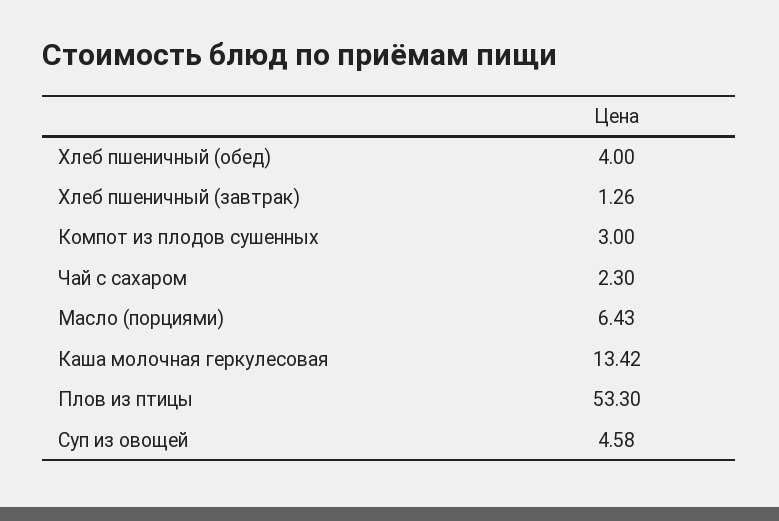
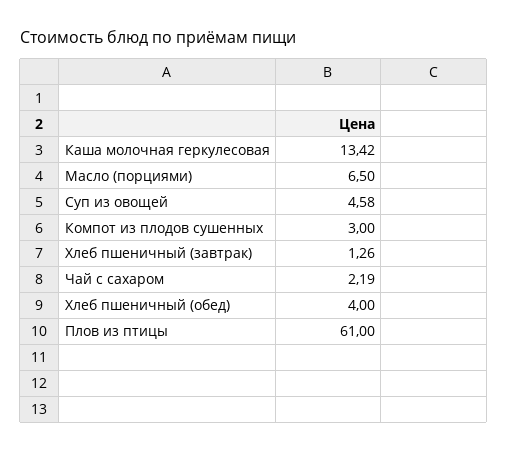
  {
    "Хлеб пшеничный (обед)": 4,
    "Хлеб пшеничный (завтрак)": 1.26,
    "Компот из плодов сушенных": 3,
-   "Чай с сахаром": 2.3,
+   "Чай с сахаром": 2.19,
-   "Масло (порциями)": 6.43,
+   "Масло (порциями)": 6.5,
    "Каша молочная геркулесовая": 13.42,
-   "Плов из птицы": 53.3,
+   "Плов из птицы": 61,
    "Суп из овощей": 4.58
  }

